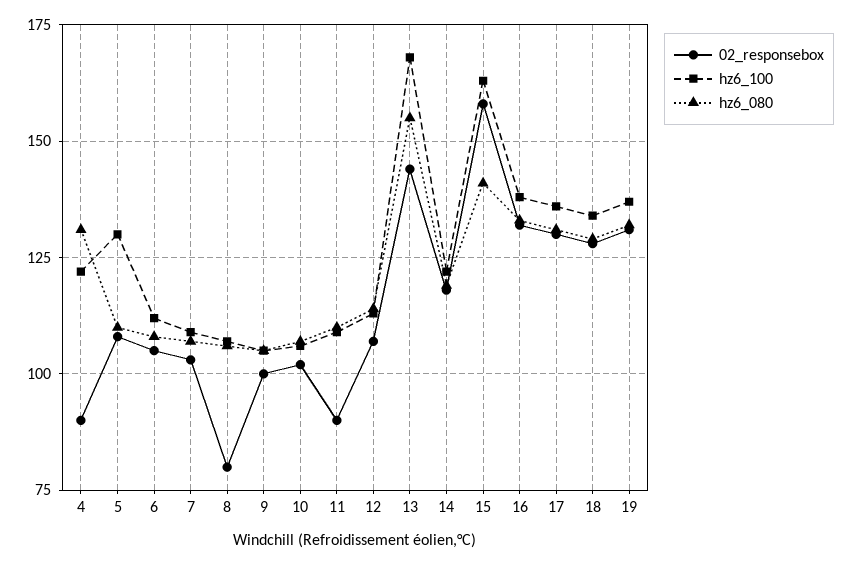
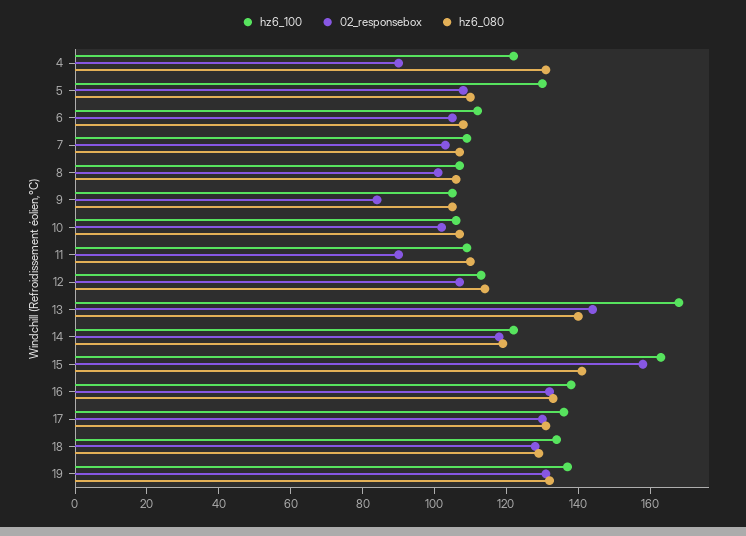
  {
    "02_responsebox": {
      "4": 90,
      "5": 110,
      "6": 105,
      "7": 105,
-     "8": 80,
+     "8": 100,
-     "9": 100,
+     "9": 85,
      "10": 100,
      "11": 90,
      "12": 105,
      "13": 145,
      "14": 120,
      "15": 160,
      "16": 130,
      "17": 130,
      "18": 130,
      "19": 130
    },
    "hz6_100": {
      "4": 120,
      "5": 130,
      "6": 110,
      "7": 110,
      "8": 105,
      "9": 105,
      "10": 105,
      "11": 110,
      "12": 115,
      "13": 170,
      "14": 120,
      "15": 165,
      "16": 140,
      "17": 135,
      "18": 135,
      "19": 135
    },
    "hz6_080": {
      "4": 130,
      "5": 110,
      "6": 110,
      "7": 105,
      "8": 105,
      "9": 105,
      "10": 105,
      "11": 110,
      "12": 115,
-     "13": 155,
+     "13": 140,
      "14": 120,
      "15": 140,
      "16": 135,
      "17": 130,
      "18": 130,
      "19": 130
    }
  }

